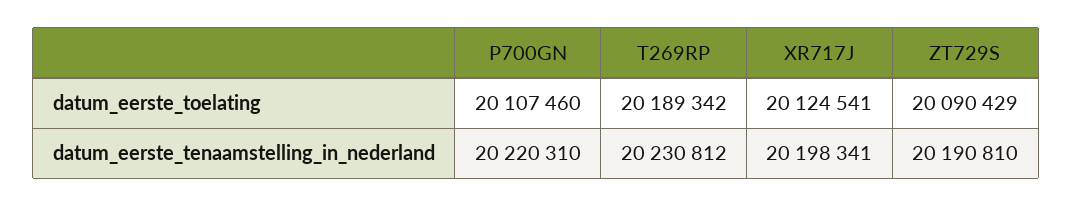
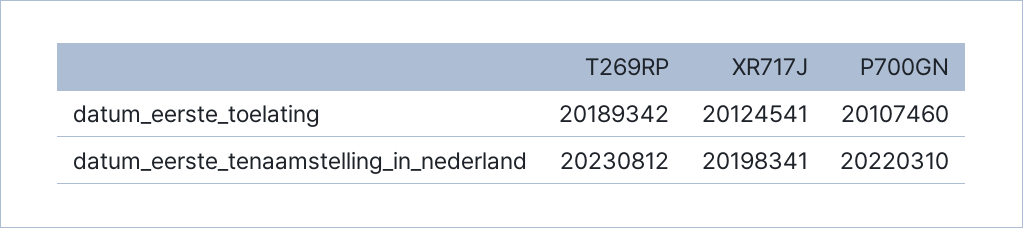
  {
    "P700GN": {
      "datum_eerste_toelating": 20107460,
      "datum_eerste_tenaamstelling_in_nederland": 20220310
    },
    "T269RP": {
      "datum_eerste_toelating": 20189342,
      "datum_eerste_tenaamstelling_in_nederland": 20230812
    },
    "XR717J": {
      "datum_eerste_toelating": 20124541,
      "datum_eerste_tenaamstelling_in_nederland": 20198341
-   },
+   }
-   "ZT729S": {
-     "datum_eerste_toelating": 20090429,
-     "datum_eerste_tenaamstelling_in_nederland": 20190810
-   }
  }

